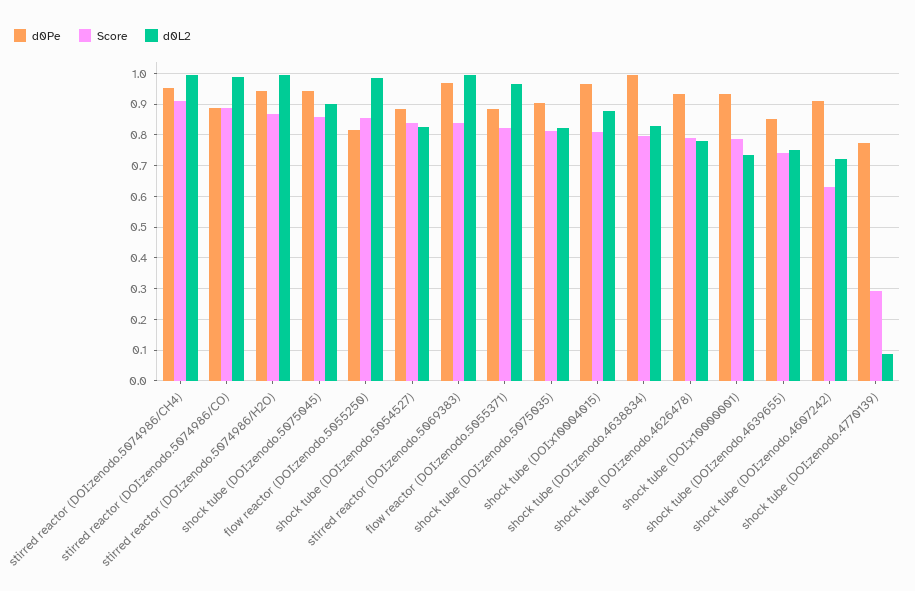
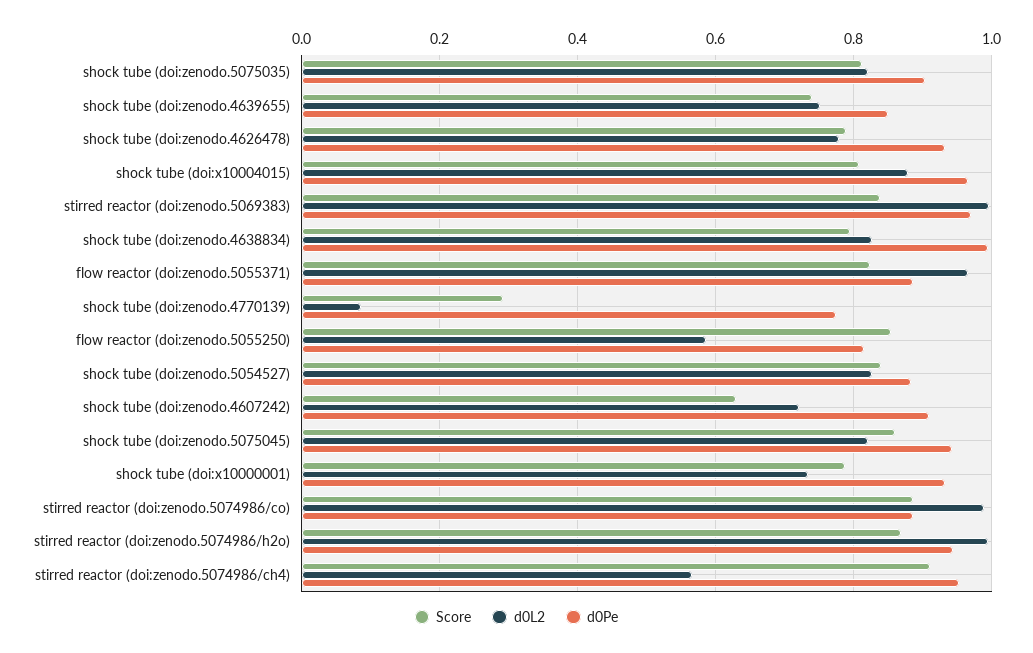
  {
    "d0Pe": {
      "stirred reactor (DOI:zenodo.5074986/CH4)": 0.96,
      "stirred reactor (DOI:zenodo.5074986/CO)": 0.88,
      "stirred reactor (DOI:zenodo.5074986/H2O)": 0.94,
      "shock tube (DOI:zenodo.5075045)": 0.94,
      "flow reactor (DOI:zenodo.5055250)": 0.82,
      "shock tube (DOI:zenodo.5054527)": 0.88,
      "stirred reactor (DOI:zenodo.5069383)": 0.98,
      "flow reactor (DOI:zenodo.5055371)": 0.88,
      "shock tube (DOI:zenodo.5075035)": 0.9,
      "shock tube (DOI:x10004015)": 0.96,
      "shock tube (DOI:zenodo.4638834)": 1,
      "shock tube (DOI:zenodo.4626478)": 0.94,
      "shock tube (DOI:x10000001)": 0.94,
      "shock tube (DOI:zenodo.4639655)": 0.86,
      "shock tube (DOI:zenodo.4607242)": 0.9,
      "shock tube (DOI:zenodo.4770139)": 0.78
    },
    "Score": {
      "stirred reactor (DOI:zenodo.5074986/CH4)": 0.92,
      "stirred reactor (DOI:zenodo.5074986/CO)": 0.88,
      "stirred reactor (DOI:zenodo.5074986/H2O)": 0.86,
      "shock tube (DOI:zenodo.5075045)": 0.86,
      "flow reactor (DOI:zenodo.5055250)": 0.86,
      "shock tube (DOI:zenodo.5054527)": 0.84,
      "stirred reactor (DOI:zenodo.5069383)": 0.84,
      "flow reactor (DOI:zenodo.5055371)": 0.82,
      "shock tube (DOI:zenodo.5075035)": 0.82,
      "shock tube (DOI:x10004015)": 0.8,
      "shock tube (DOI:zenodo.4638834)": 0.8,
      "shock tube (DOI:zenodo.4626478)": 0.78,
      "shock tube (DOI:x10000001)": 0.78,
      "shock tube (DOI:zenodo.4639655)": 0.74,
      "shock tube (DOI:zenodo.4607242)": 0.64,
      "shock tube (DOI:zenodo.4770139)": 0.3
    },
    "d0L2": {
-     "stirred reactor (DOI:zenodo.5074986/CH4)": 1,
+     "stirred reactor (DOI:zenodo.5074986/CH4)": 0.56,
      "stirred reactor (DOI:zenodo.5074986/CO)": 0.98,
      "stirred reactor (DOI:zenodo.5074986/H2O)": 1,
-     "shock tube (DOI:zenodo.5075045)": 0.9,
+     "shock tube (DOI:zenodo.5075045)": 0.82,
-     "flow reactor (DOI:zenodo.5055250)": 0.98,
+     "flow reactor (DOI:zenodo.5055250)": 0.58,
      "shock tube (DOI:zenodo.5054527)": 0.82,
      "stirred reactor (DOI:zenodo.5069383)": 1,
      "flow reactor (DOI:zenodo.5055371)": 0.96,
      "shock tube (DOI:zenodo.5075035)": 0.82,
      "shock tube (DOI:x10004015)": 0.88,
      "shock tube (DOI:zenodo.4638834)": 0.82,
      "shock tube (DOI:zenodo.4626478)": 0.78,
      "shock tube (DOI:x10000001)": 0.74,
      "shock tube (DOI:zenodo.4639655)": 0.76,
      "shock tube (DOI:zenodo.4607242)": 0.72,
      "shock tube (DOI:zenodo.4770139)": 0.08
    }
  }

